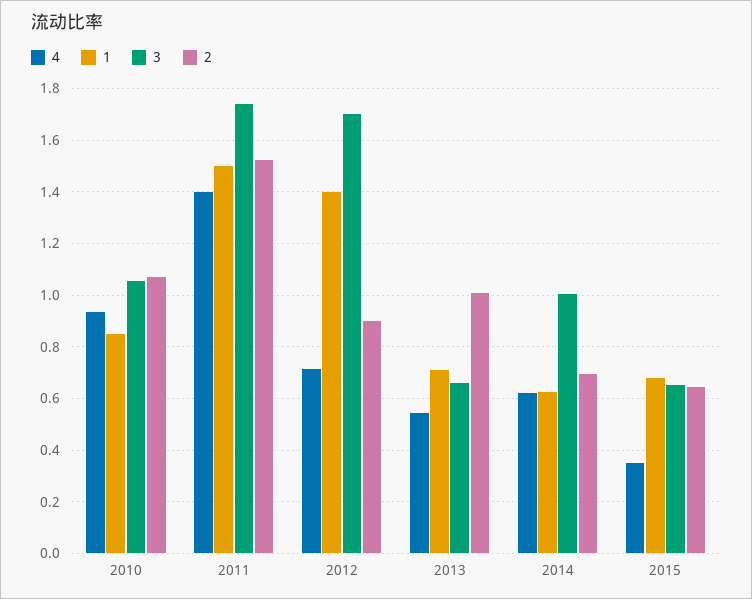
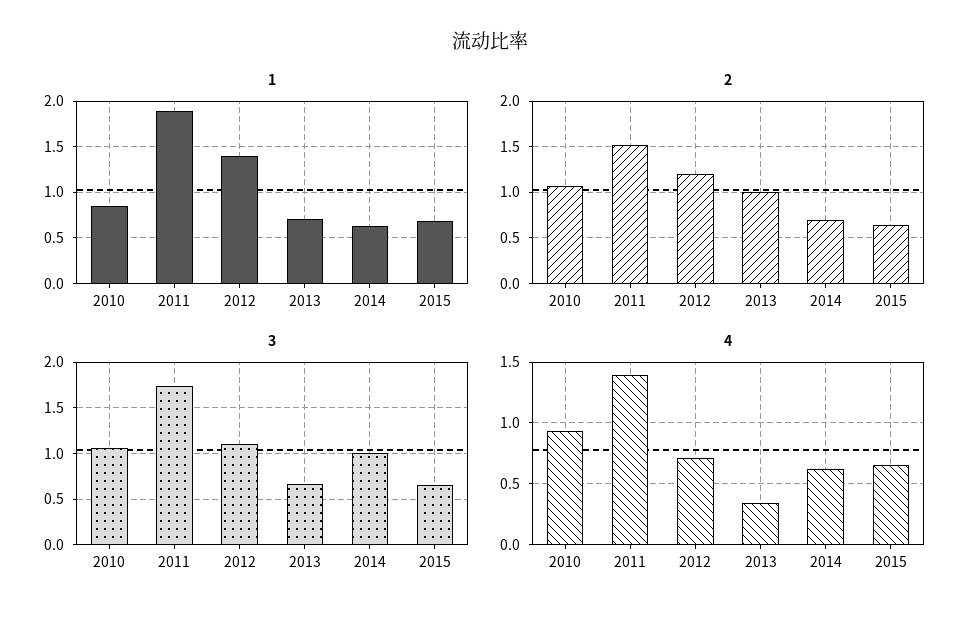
  {
    "4": {
      "2010": 0.925,
      "2011": 1.4,
      "2012": 0.725,
-     "2013": 0.55,
+     "2013": 0.35,
      "2014": 0.625,
-     "2015": 0.35
+     "2015": 0.65
    },
    "1": {
      "2010": 0.85,
-     "2011": 1.5,
+     "2011": 1.9,
      "2012": 1.4,
      "2013": 0.7,
      "2014": 0.625,
      "2015": 0.675
    },
    "3": {
      "2010": 1.05,
      "2011": 1.75,
-     "2012": 1.7,
+     "2012": 1.1,
      "2013": 0.65,
      "2014": 1,
      "2015": 0.65
    },
    "2": {
      "2010": 1.075,
      "2011": 1.525,
-     "2012": 0.9,
+     "2012": 1.2,
      "2013": 1,
      "2014": 0.7,
      "2015": 0.65
    }
  }

